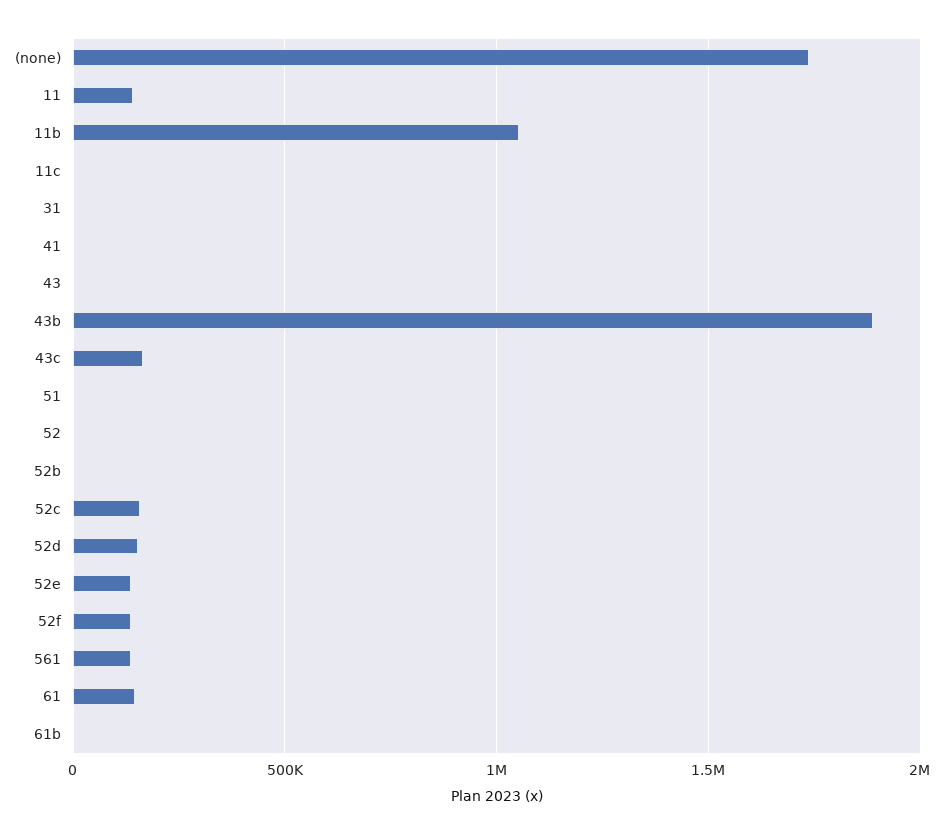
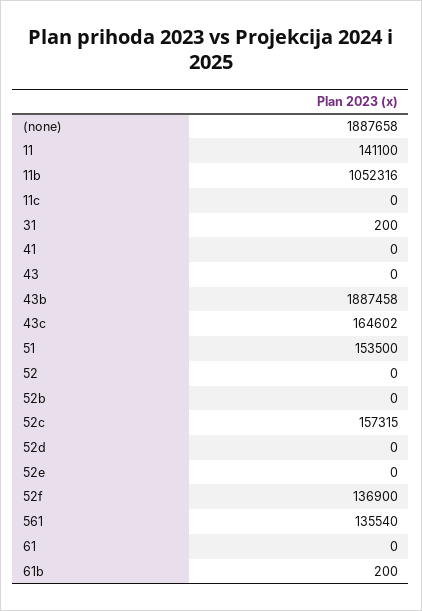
  {
-   "(none)": 1750000,
+   "(none)": 1887658,
    "11": 141100,
    "11b": 1052316,
    "11c": 0,
    "31": 200,
    "41": 0,
    "43": 0,
    "43b": 1887458,
    "43c": 164602,
-   "51": 0,
+   "51": 153500,
    "52": 0,
    "52b": 0,
    "52c": 157315,
-   "52d": 150000,
+   "52d": 0,
-   "52e": 150000,
+   "52e": 0,
    "52f": 136900,
    "561": 135540,
-   "61": 150000,
+   "61": 0,
    "61b": 200
  }

